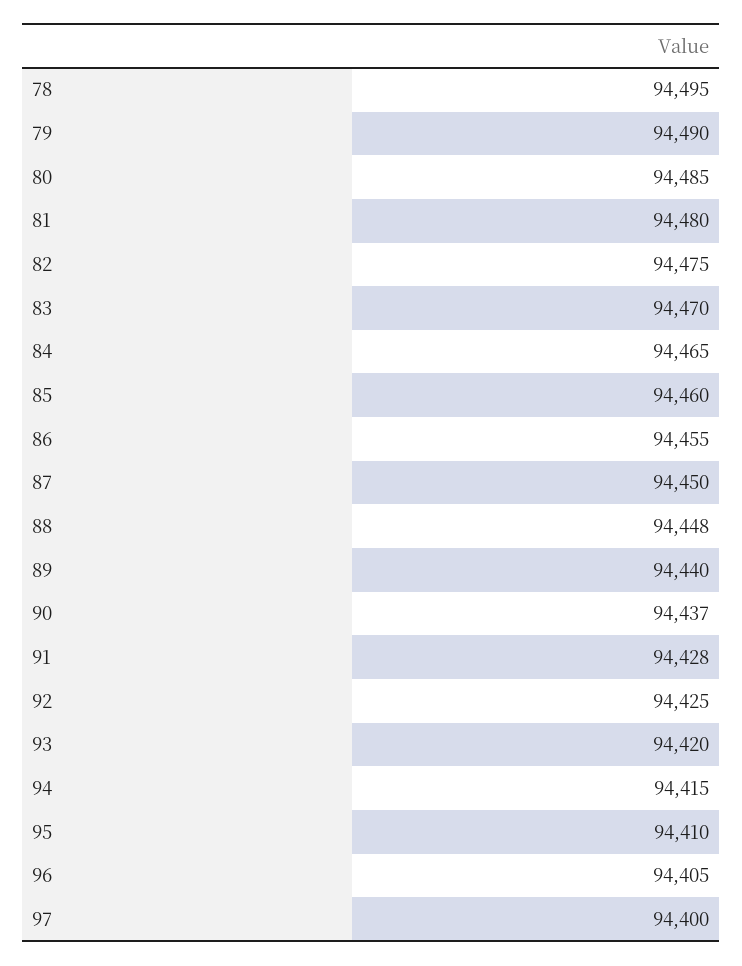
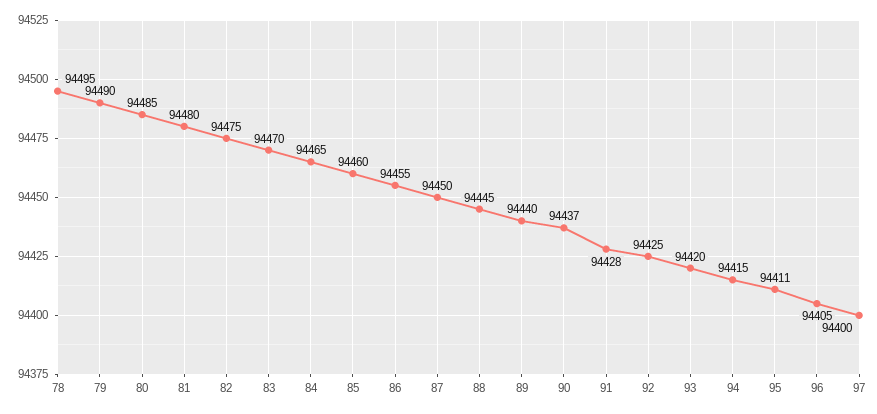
  {
    "78": 94495,
    "79": 94490,
    "80": 94485,
    "81": 94480,
    "82": 94475,
    "83": 94470,
    "84": 94465,
    "85": 94460,
    "86": 94455,
    "87": 94450,
-   "88": 94448,
+   "88": 94445,
    "89": 94440,
    "90": 94437,
    "91": 94428,
    "92": 94425,
    "93": 94420,
    "94": 94415,
-   "95": 94410,
+   "95": 94411,
    "96": 94405,
    "97": 94400
  }

